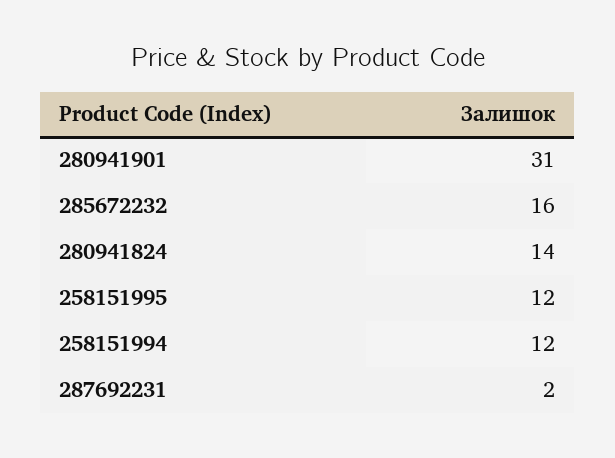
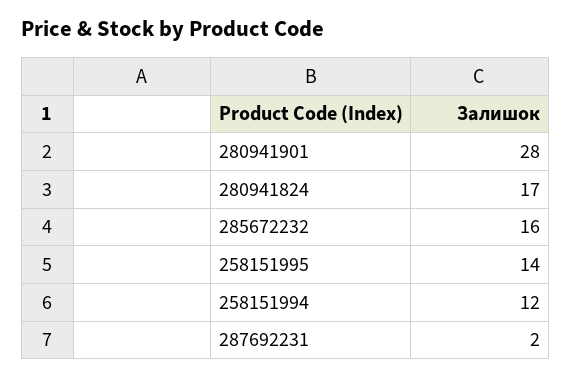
  {
-   "280941901": 31,
+   "280941901": 28,
    "285672232": 16,
-   "280941824": 14,
+   "280941824": 17,
-   "258151995": 12,
+   "258151995": 14,
    "258151994": 12,
    "287692231": 2
  }

